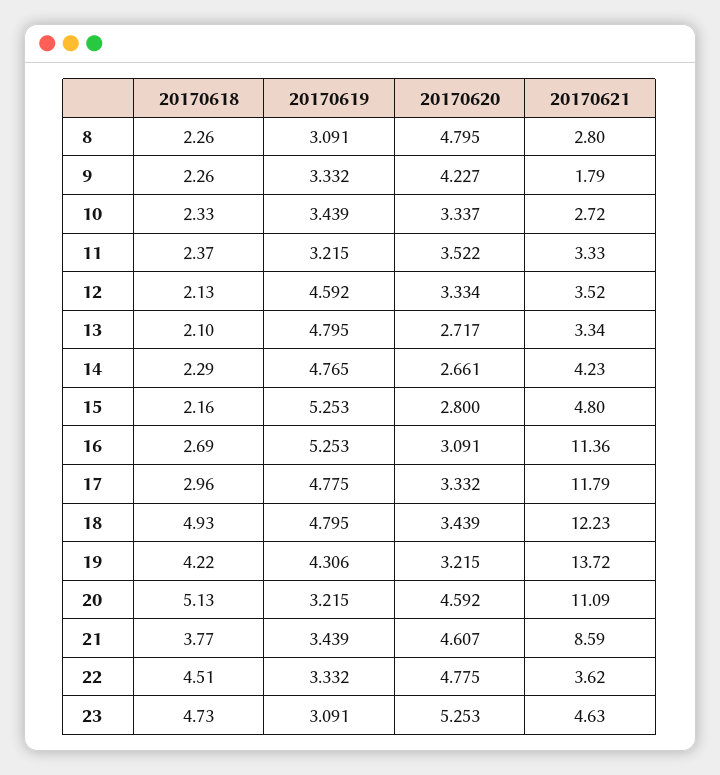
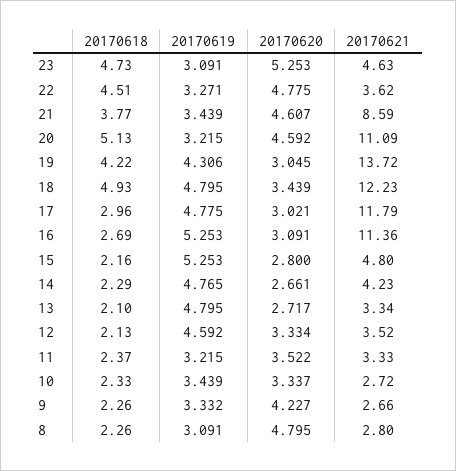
  {
    "20170618": {
      "8": 2.26,
      "9": 2.26,
      "10": 2.33,
      "11": 2.37,
      "12": 2.13,
      "13": 2.1,
      "14": 2.29,
      "15": 2.16,
      "16": 2.69,
      "17": 2.96,
      "18": 4.93,
      "19": 4.22,
      "20": 5.13,
      "21": 3.77,
      "22": 4.51,
      "23": 4.73
    },
    "20170619": {
      "8": 3.091,
      "9": 3.332,
      "10": 3.439,
      "11": 3.215,
      "12": 4.592,
      "13": 4.795,
      "14": 4.765,
      "15": 5.253,
      "16": 5.253,
      "17": 4.775,
      "18": 4.795,
      "19": 4.306,
      "20": 3.215,
      "21": 3.439,
-     "22": 3.332,
+     "22": 3.271,
      "23": 3.091
    },
    "20170620": {
      "8": 4.795,
      "9": 4.227,
      "10": 3.337,
      "11": 3.522,
      "12": 3.334,
      "13": 2.717,
      "14": 2.661,
      "15": 2.8,
      "16": 3.091,
-     "17": 3.332,
+     "17": 3.021,
      "18": 3.439,
-     "19": 3.215,
+     "19": 3.045,
      "20": 4.592,
      "21": 4.607,
      "22": 4.775,
      "23": 5.253
    },
    "20170621": {
      "8": 2.8,
-     "9": 1.79,
+     "9": 2.66,
      "10": 2.72,
      "11": 3.33,
      "12": 3.52,
      "13": 3.34,
      "14": 4.23,
      "15": 4.8,
      "16": 11.36,
      "17": 11.79,
      "18": 12.23,
      "19": 13.72,
      "20": 11.09,
      "21": 8.59,
      "22": 3.62,
      "23": 4.63
    }
  }

